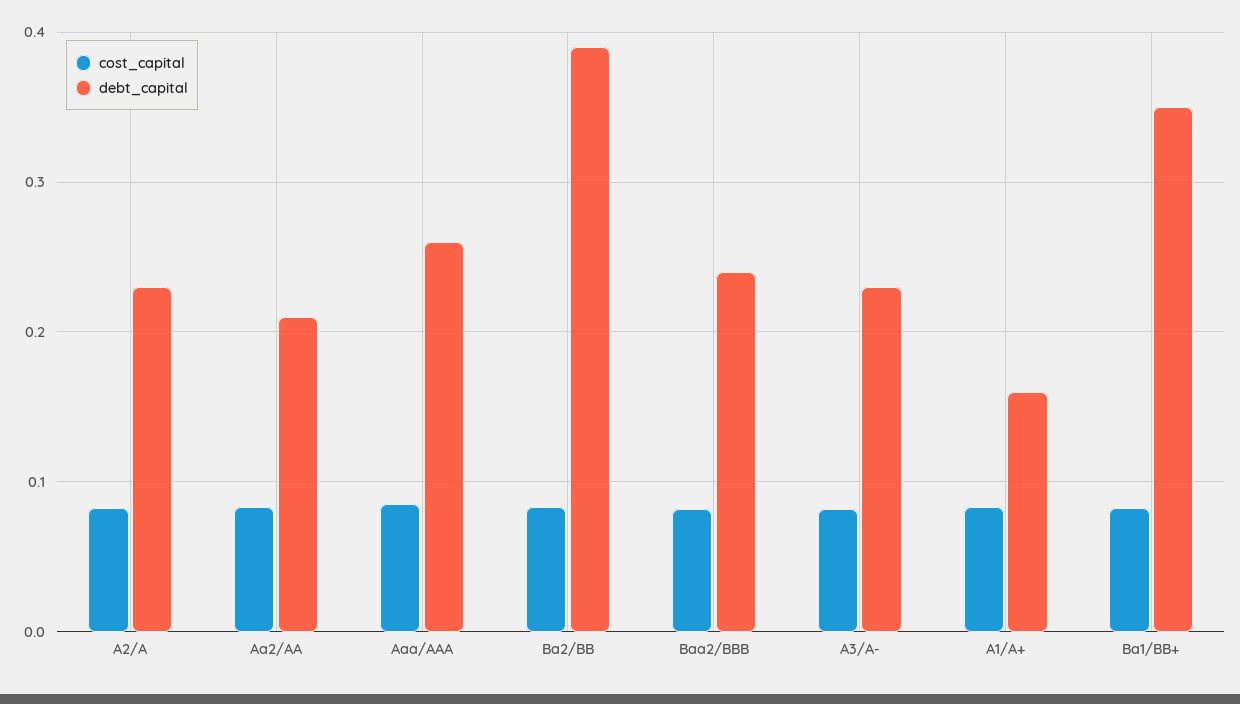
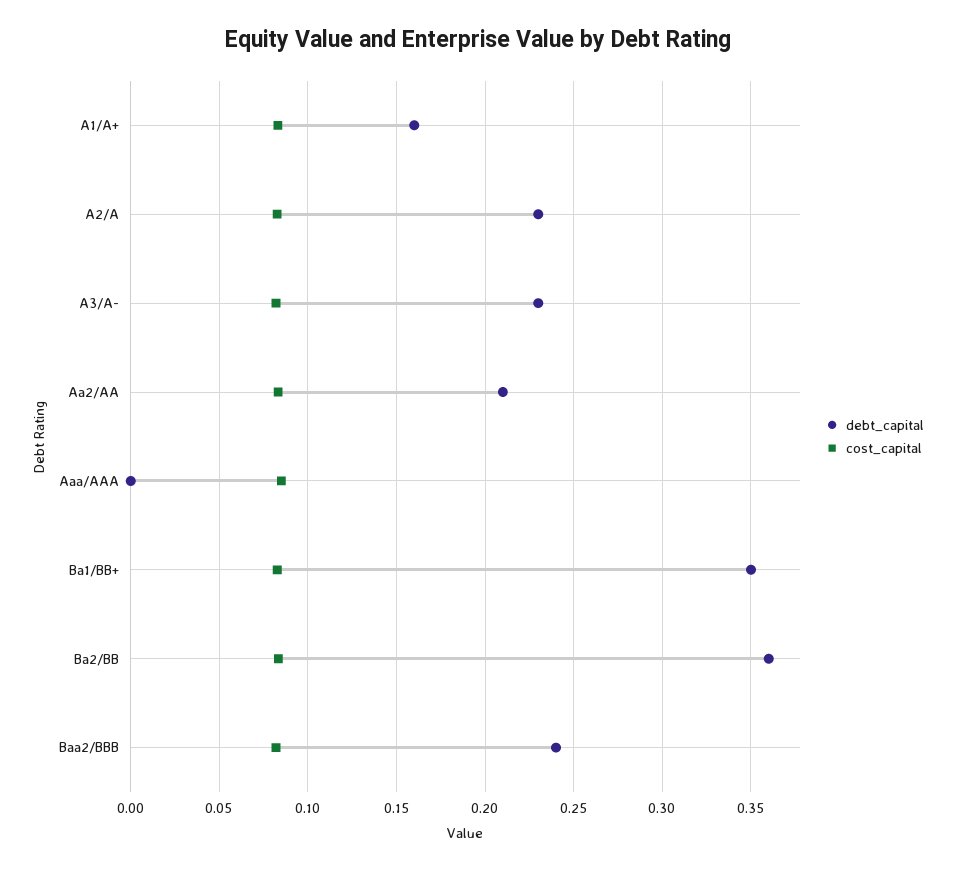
  {
    "cost_capital": {
      "A2/A": 0.085,
      "Aa2/AA": 0.085,
      "Aaa/AAA": 0.085,
      "Ba2/BB": 0.085,
      "Baa2/BBB": 0.08,
      "A3/A-": 0.08,
      "A1/A+": 0.085,
      "Ba1/BB+": 0.085
    },
    "debt_capital": {
      "A2/A": 0.23,
      "Aa2/AA": 0.21,
-     "Aaa/AAA": 0.26,
+     "Aaa/AAA": 0,
-     "Ba2/BB": 0.39,
+     "Ba2/BB": 0.36,
      "Baa2/BBB": 0.24,
      "A3/A-": 0.23,
      "A1/A+": 0.16,
      "Ba1/BB+": 0.35
    }
  }

